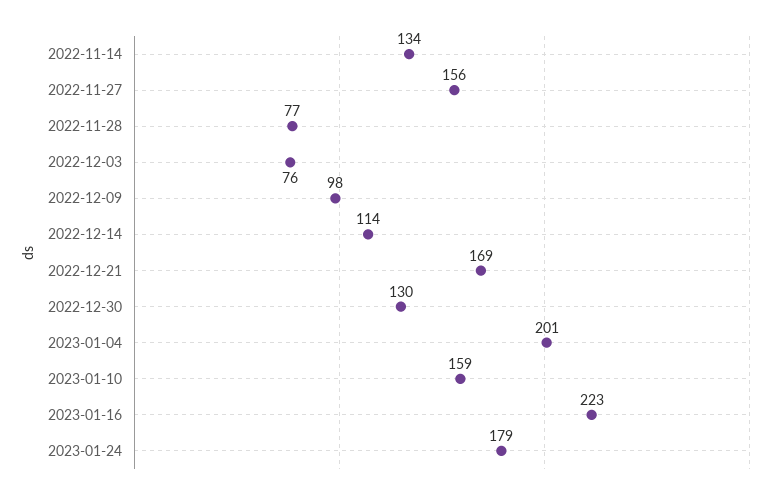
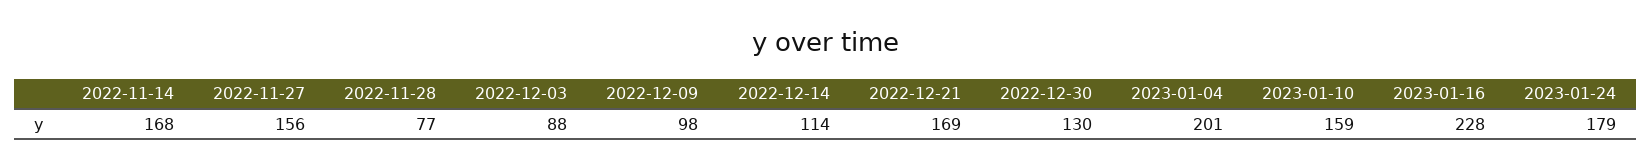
  {
-   "2022-11-14": 134,
+   "2022-11-14": 168,
    "2022-11-27": 156,
    "2022-11-28": 77,
-   "2022-12-03": 76,
+   "2022-12-03": 88,
    "2022-12-09": 98,
    "2022-12-14": 114,
    "2022-12-21": 169,
    "2022-12-30": 130,
    "2023-01-04": 201,
    "2023-01-10": 159,
-   "2023-01-16": 223,
+   "2023-01-16": 228,
    "2023-01-24": 179
  }

